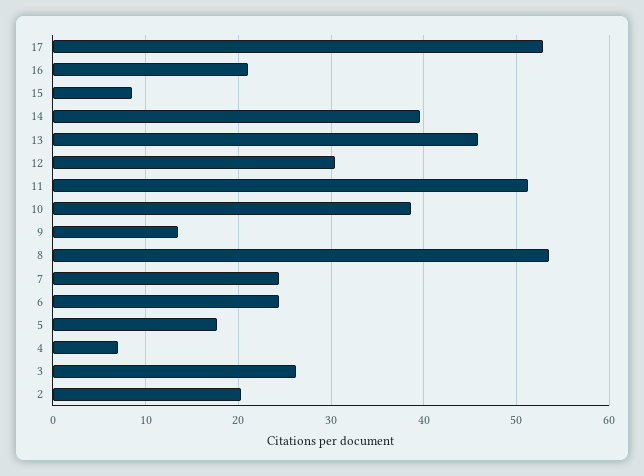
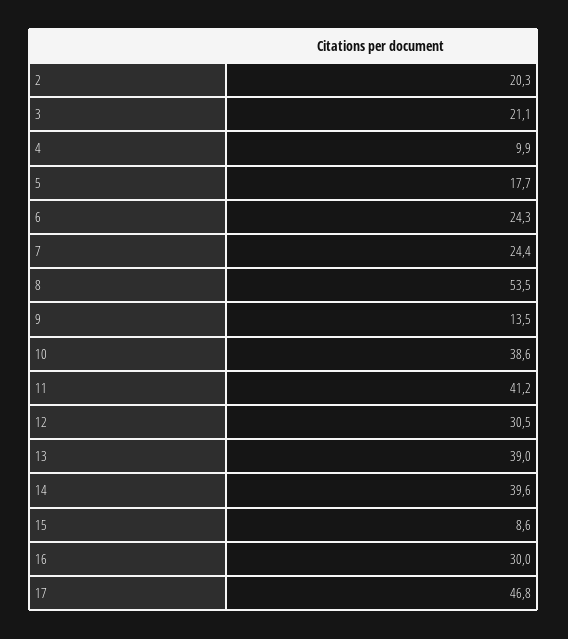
  {
-   "17": 53,
+   "17": 46.8,
-   "16": 21,
+   "16": 30,
    "15": 8.6,
    "14": 39.6,
-   "13": 46,
+   "13": 39,
    "12": 30.5,
-   "11": 51,
+   "11": 41.2,
    "10": 38.6,
    "9": 13.5,
    "8": 53.5,
    "7": 24.4,
    "6": 24.3,
    "5": 17.7,
-   "4": 7,
+   "4": 9.9,
-   "3": 26,
+   "3": 21.1,
    "2": 20.3
  }

